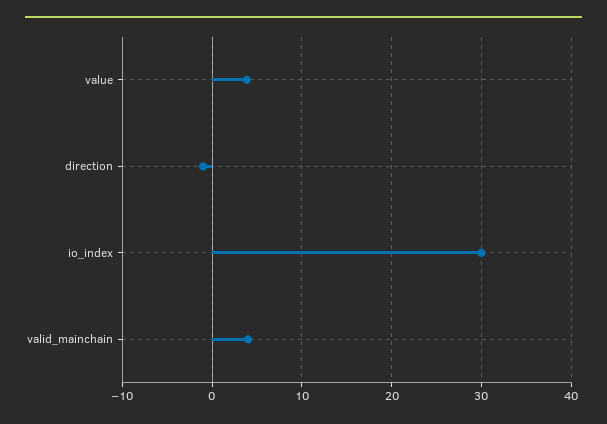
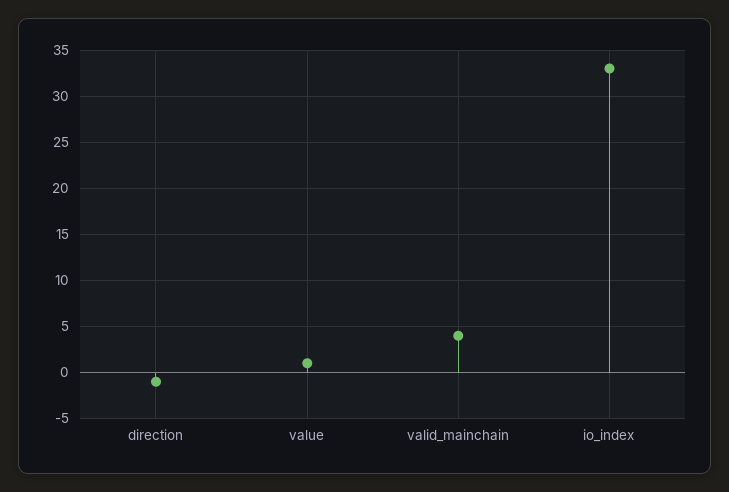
  {
-   "value": 4,
+   "value": 1,
    "direction": -1,
-   "io_index": 30,
+   "io_index": 33,
    "valid_mainchain": 4
  }

